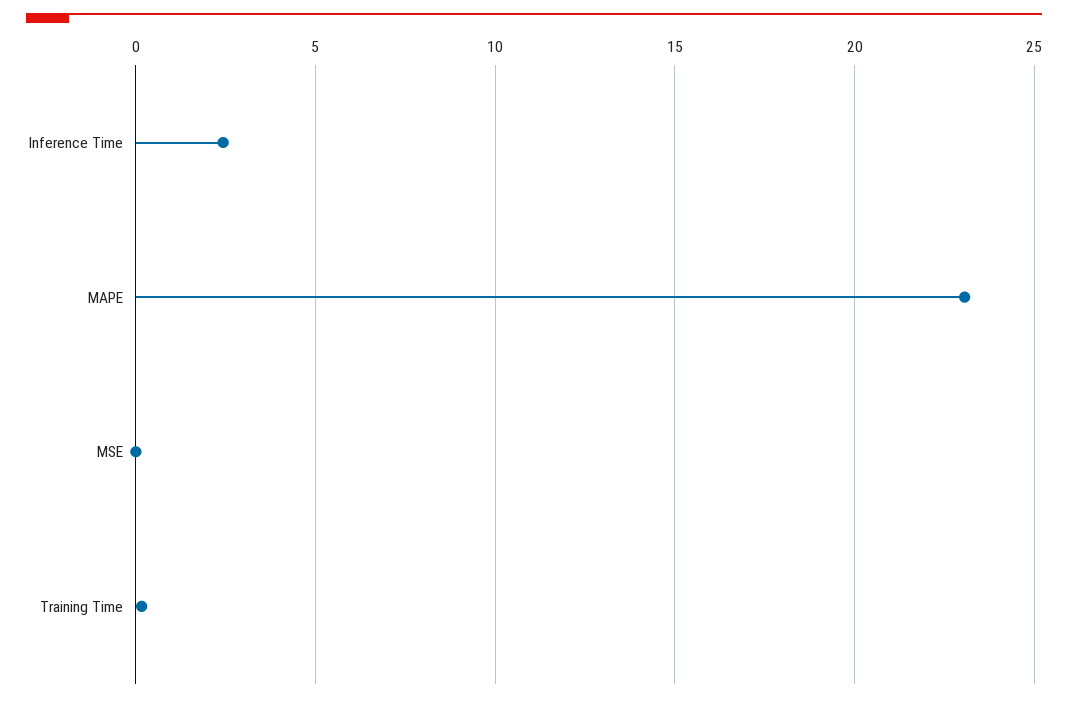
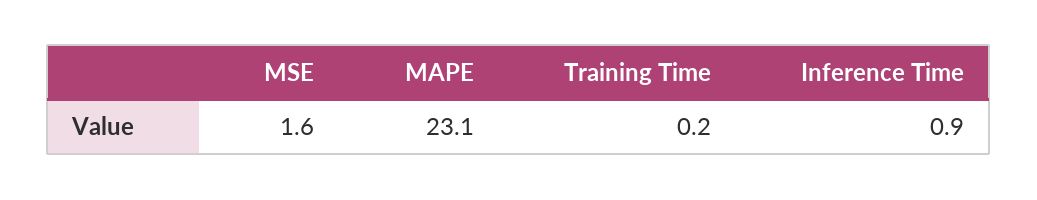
  {
-   "Inference Time": 2.5,
+   "Inference Time": 0.9,
    "MAPE": 23.1,
-   "MSE": 0,
+   "MSE": 1.6,
    "Training Time": 0.2
  }

